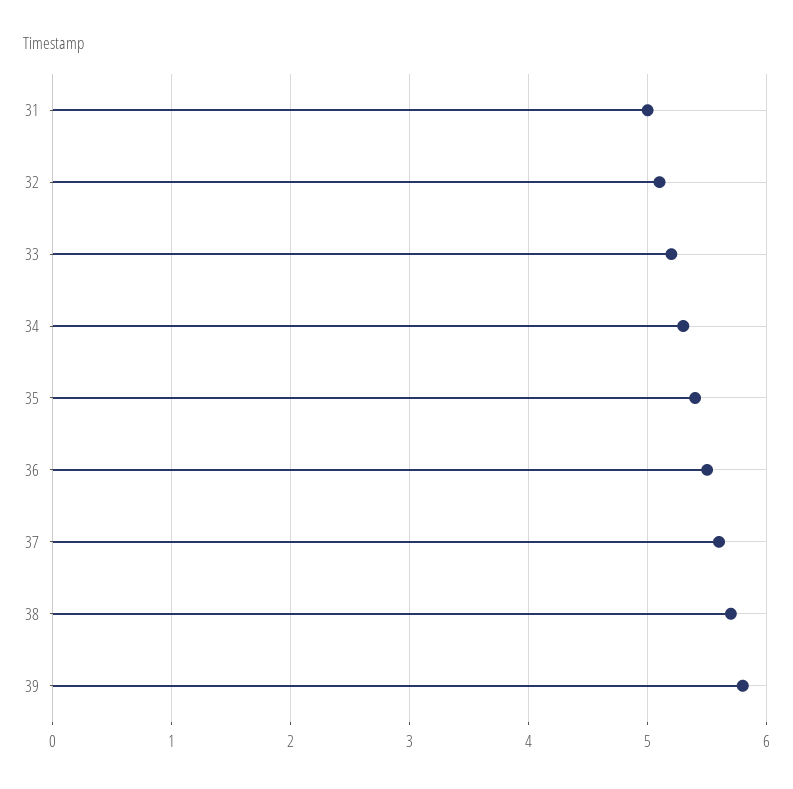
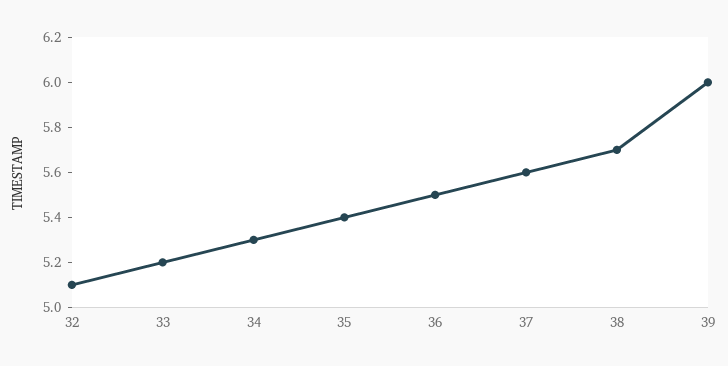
  {
-   "31": 5,
    "32": 5.1,
    "33": 5.2,
    "34": 5.3,
    "35": 5.4,
    "36": 5.5,
    "37": 5.6,
    "38": 5.7,
-   "39": 5.8
+   "39": 6
  }

